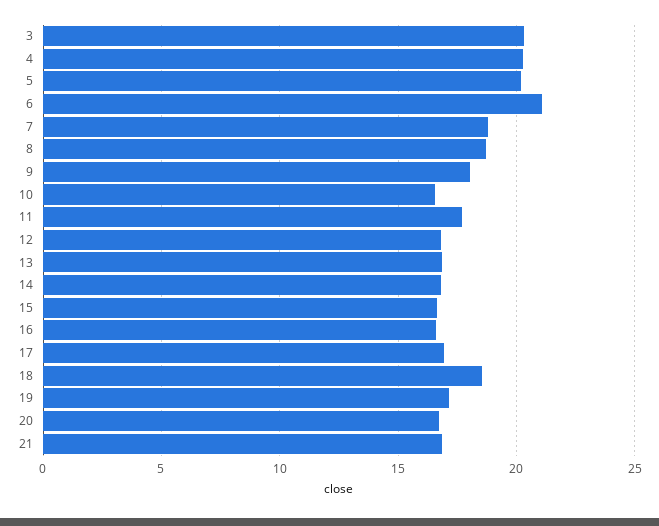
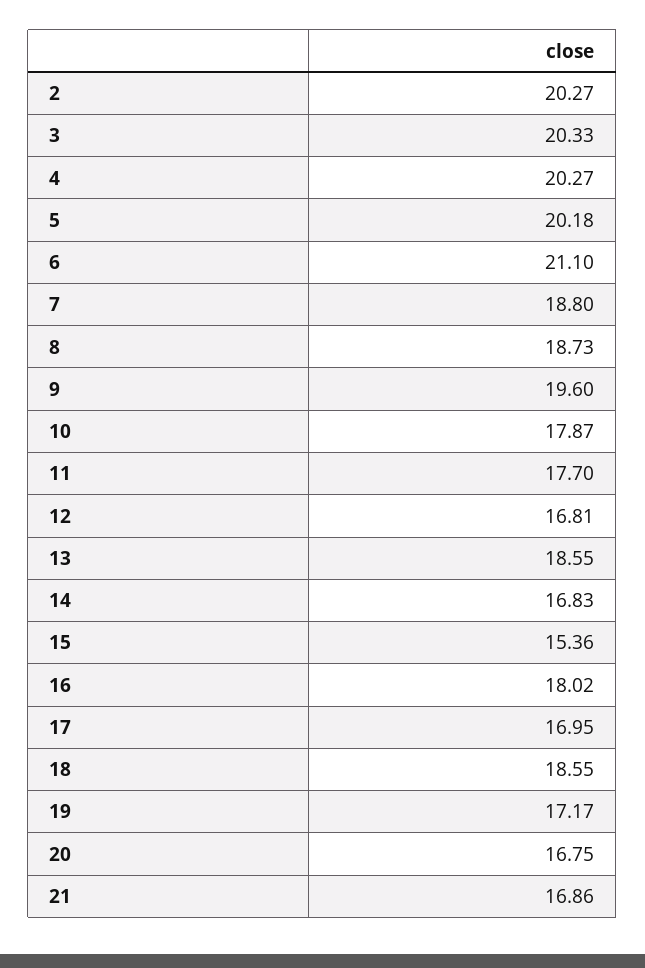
  {
    "3": 20.33,
    "4": 20.27,
    "5": 20.18,
    "6": 21.1,
    "7": 18.8,
    "8": 18.73,
-   "9": 18,
+   "9": 19.6,
-   "10": 16.5,
+   "10": 17.87,
    "11": 17.7,
    "12": 16.81,
-   "13": 17,
+   "13": 18.55,
    "14": 16.83,
-   "15": 16.5,
+   "15": 15.36,
-   "16": 16.5,
+   "16": 18.02,
    "17": 16.95,
    "18": 18.55,
    "19": 17.17,
    "20": 16.75,
-   "21": 16.86
+   "21": 16.86,
+   "2": 20.27
  }

